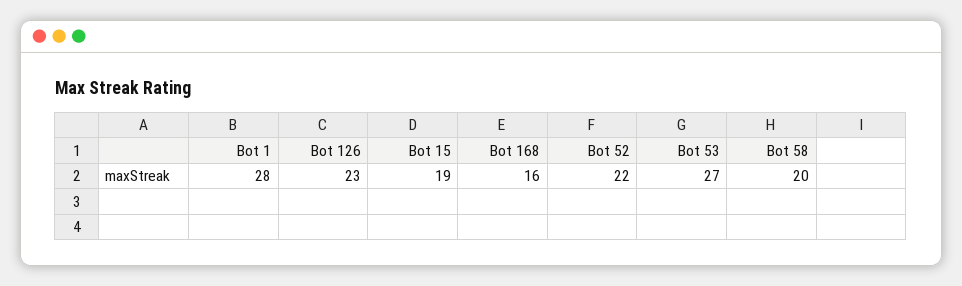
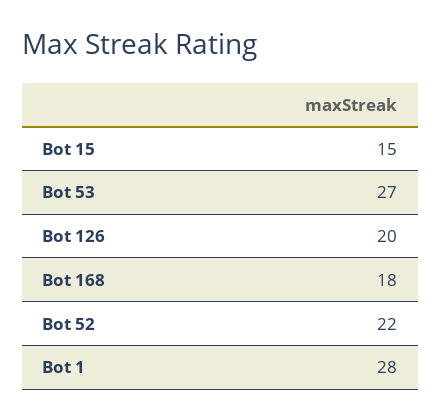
  {
    "Bot 1": 28,
-   "Bot 126": 23,
+   "Bot 126": 20,
-   "Bot 15": 19,
+   "Bot 15": 15,
-   "Bot 168": 16,
+   "Bot 168": 18,
    "Bot 52": 22,
-   "Bot 53": 27,
+   "Bot 53": 27
-   "Bot 58": 20
  }

